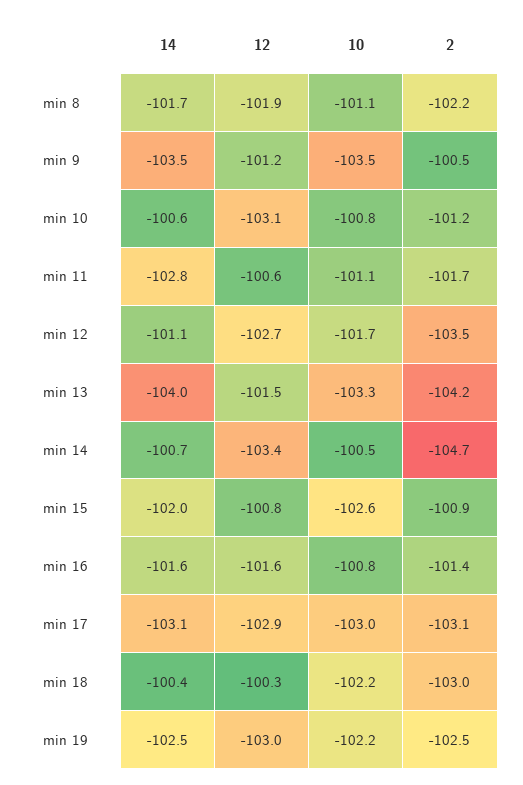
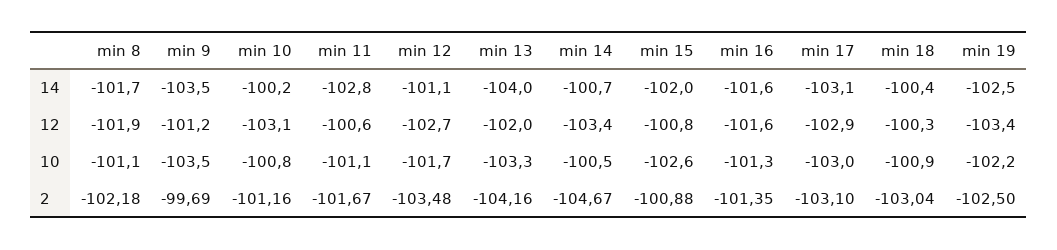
  {
    "14": {
      "min 8": -101.7,
      "min 9": -103.5,
-     "min 10": -100.6,
+     "min 10": -100.2,
      "min 11": -102.8,
      "min 12": -101.1,
      "min 13": -104,
      "min 14": -100.7,
      "min 15": -102,
      "min 16": -101.6,
      "min 17": -103.1,
      "min 18": -100.4,
      "min 19": -102.5
    },
    "12": {
      "min 8": -101.9,
      "min 9": -101.2,
      "min 10": -103.1,
      "min 11": -100.6,
      "min 12": -102.7,
-     "min 13": -101.5,
+     "min 13": -102,
      "min 14": -103.4,
      "min 15": -100.8,
      "min 16": -101.6,
      "min 17": -102.9,
      "min 18": -100.3,
-     "min 19": -103
+     "min 19": -103.4
    },
    "10": {
      "min 8": -101.1,
      "min 9": -103.5,
      "min 10": -100.8,
      "min 11": -101.1,
      "min 12": -101.7,
      "min 13": -103.3,
      "min 14": -100.5,
      "min 15": -102.6,
-     "min 16": -100.8,
+     "min 16": -101.3,
      "min 17": -103,
-     "min 18": -102.2,
+     "min 18": -100.9,
      "min 19": -102.2
    },
    "2": {
      "min 8": -102.18,
-     "min 9": -100.5,
+     "min 9": -99.69,
      "min 10": -101.16,
      "min 11": -101.67,
      "min 12": -103.48,
      "min 13": -104.16,
      "min 14": -104.67,
      "min 15": -100.88,
      "min 16": -101.35,
      "min 17": -103.1,
      "min 18": -103.04,
      "min 19": -102.5
    }
  }

